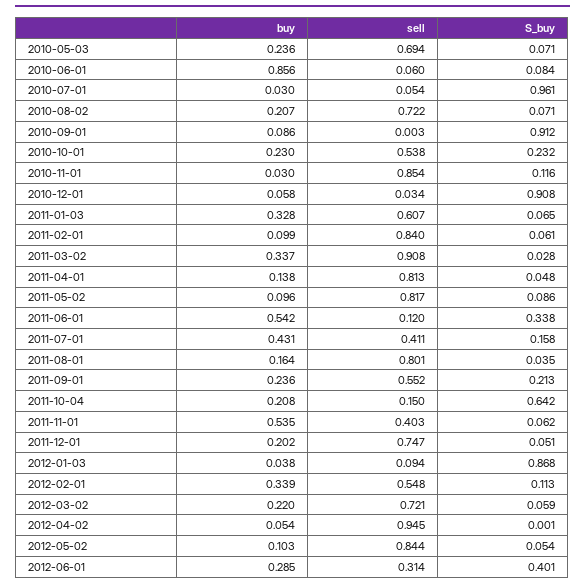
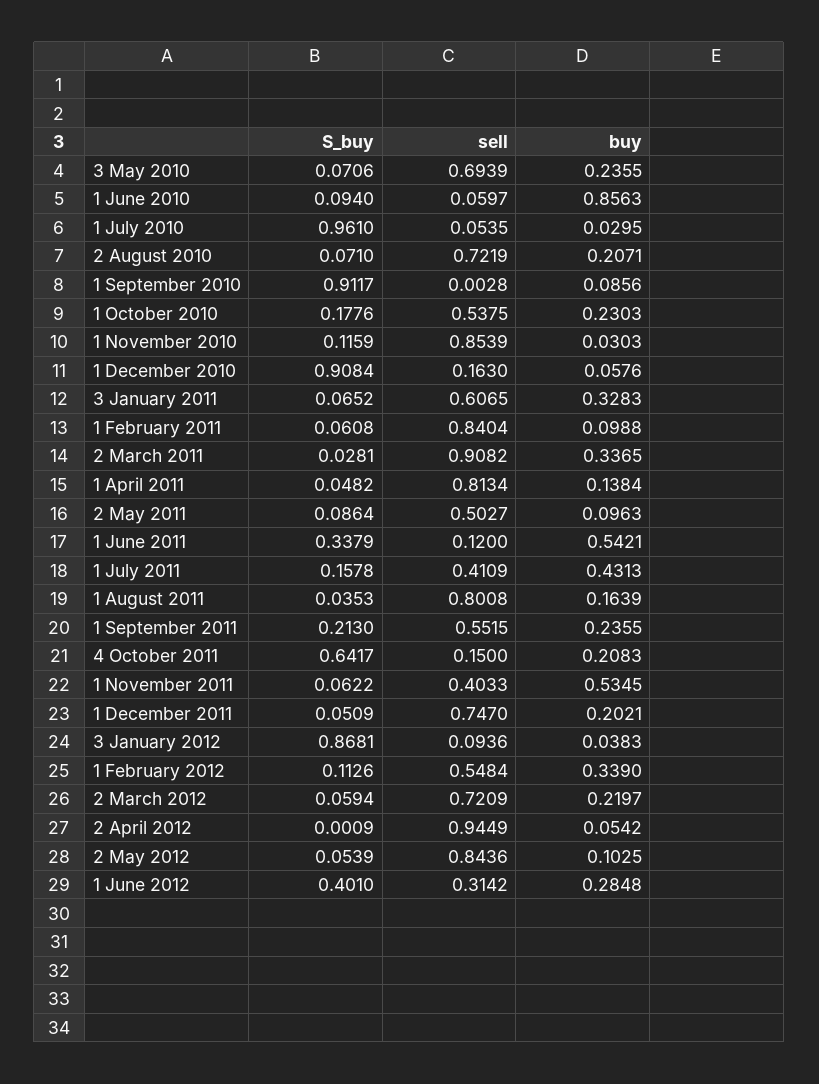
  {
    "buy": {
      "2010-05-03": 0.2355,
      "2010-06-01": 0.8563,
      "2010-07-01": 0.0295,
      "2010-08-02": 0.2071,
      "2010-09-01": 0.0856,
      "2010-10-01": 0.2303,
      "2010-11-01": 0.0303,
      "2010-12-01": 0.0576,
      "2011-01-03": 0.3283,
      "2011-02-01": 0.0988,
      "2011-03-02": 0.3365,
      "2011-04-01": 0.1384,
      "2011-05-02": 0.0963,
      "2011-06-01": 0.5421,
      "2011-07-01": 0.4313,
      "2011-08-01": 0.1639,
      "2011-09-01": 0.2355,
      "2011-10-04": 0.2083,
      "2011-11-01": 0.5345,
      "2011-12-01": 0.2021,
      "2012-01-03": 0.0383,
      "2012-02-01": 0.339,
      "2012-03-02": 0.2197,
      "2012-04-02": 0.0542,
      "2012-05-02": 0.1025,
      "2012-06-01": 0.2848
    },
    "sell": {
      "2010-05-03": 0.6939,
      "2010-06-01": 0.0597,
      "2010-07-01": 0.0535,
      "2010-08-02": 0.7219,
      "2010-09-01": 0.0028,
      "2010-10-01": 0.5375,
      "2010-11-01": 0.8539,
-     "2010-12-01": 0.034,
+     "2010-12-01": 0.163,
      "2011-01-03": 0.6065,
      "2011-02-01": 0.8404,
      "2011-03-02": 0.9082,
      "2011-04-01": 0.8134,
-     "2011-05-02": 0.817,
+     "2011-05-02": 0.5027,
      "2011-06-01": 0.12,
      "2011-07-01": 0.4109,
      "2011-08-01": 0.8008,
      "2011-09-01": 0.5515,
      "2011-10-04": 0.15,
      "2011-11-01": 0.4033,
      "2011-12-01": 0.747,
      "2012-01-03": 0.0936,
      "2012-02-01": 0.5484,
      "2012-03-02": 0.7209,
      "2012-04-02": 0.9449,
      "2012-05-02": 0.8436,
      "2012-06-01": 0.3142
    },
    "S_buy": {
      "2010-05-03": 0.0706,
-     "2010-06-01": 0.084,
+     "2010-06-01": 0.094,
      "2010-07-01": 0.961,
      "2010-08-02": 0.071,
      "2010-09-01": 0.9117,
-     "2010-10-01": 0.232,
+     "2010-10-01": 0.1776,
      "2010-11-01": 0.1159,
      "2010-12-01": 0.9084,
      "2011-01-03": 0.0652,
      "2011-02-01": 0.0608,
      "2011-03-02": 0.0281,
      "2011-04-01": 0.0482,
      "2011-05-02": 0.0864,
      "2011-06-01": 0.3379,
      "2011-07-01": 0.1578,
      "2011-08-01": 0.0353,
      "2011-09-01": 0.213,
      "2011-10-04": 0.6417,
      "2011-11-01": 0.0622,
      "2011-12-01": 0.0509,
      "2012-01-03": 0.8681,
      "2012-02-01": 0.1126,
      "2012-03-02": 0.0594,
      "2012-04-02": 0.0009,
      "2012-05-02": 0.0539,
      "2012-06-01": 0.401
    }
  }

